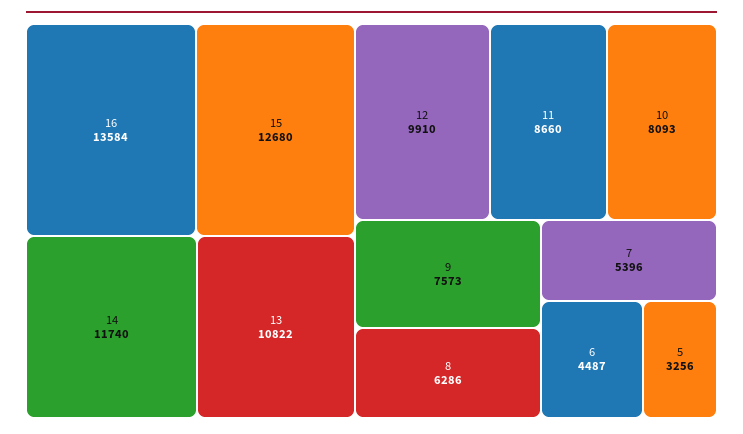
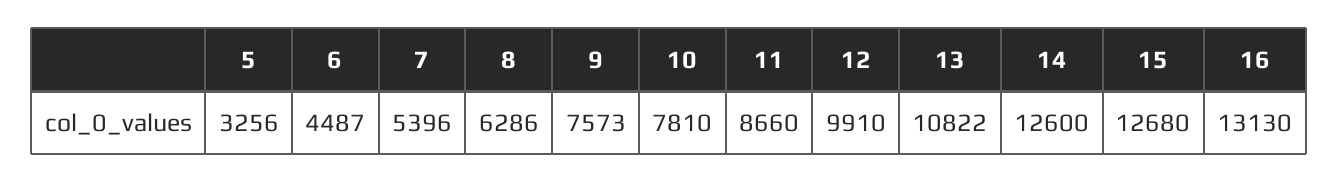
  {
-   "16": 13584,
+   "16": 13130,
    "15": 12680,
-   "14": 11740,
+   "14": 12600,
    "13": 10822,
    "12": 9910,
    "11": 8660,
-   "10": 8093,
+   "10": 7810,
    "9": 7573,
    "8": 6286,
    "7": 5396,
    "6": 4487,
    "5": 3256
  }

